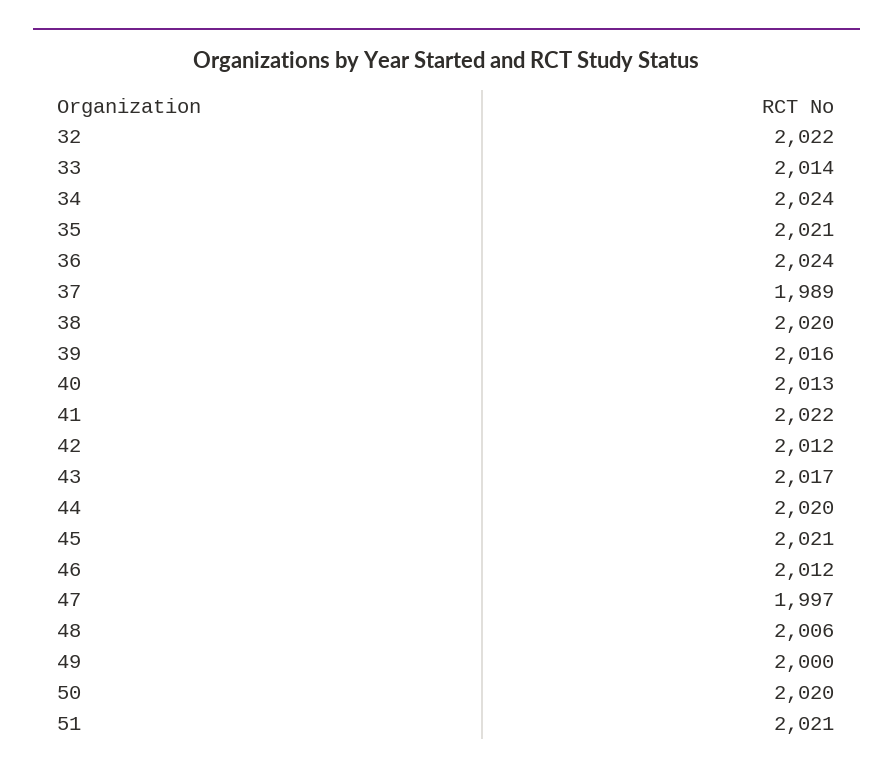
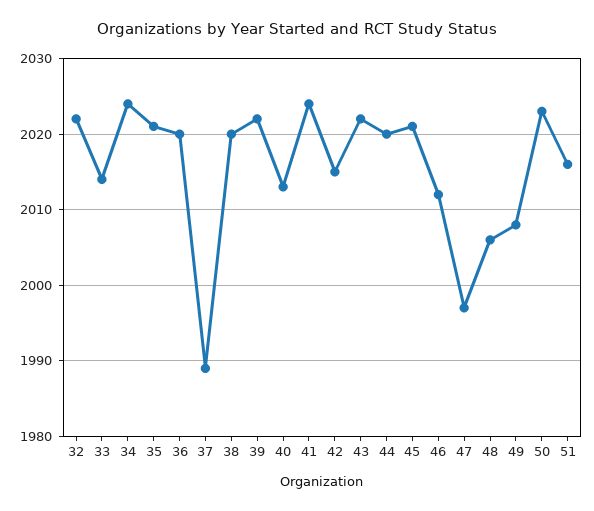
  {
    "32": 2022,
    "33": 2014,
    "34": 2024,
    "35": 2021,
-   "36": 2024,
+   "36": 2020,
    "37": 1989,
    "38": 2020,
-   "39": 2016,
+   "39": 2022,
    "40": 2013,
-   "41": 2022,
+   "41": 2024,
-   "42": 2012,
+   "42": 2015,
-   "43": 2017,
+   "43": 2022,
    "44": 2020,
    "45": 2021,
    "46": 2012,
    "47": 1997,
    "48": 2006,
-   "49": 2000,
+   "49": 2008,
-   "50": 2020,
+   "50": 2023,
-   "51": 2021
+   "51": 2016
  }

